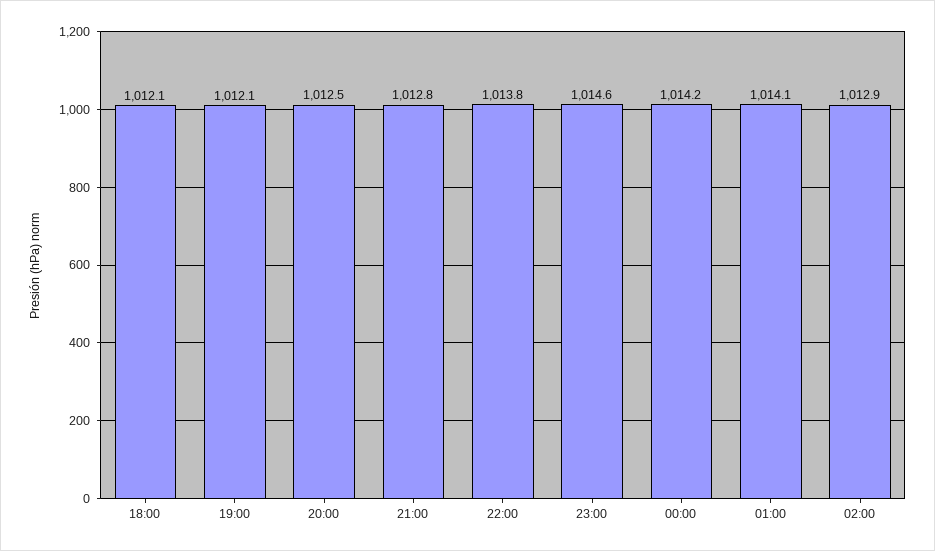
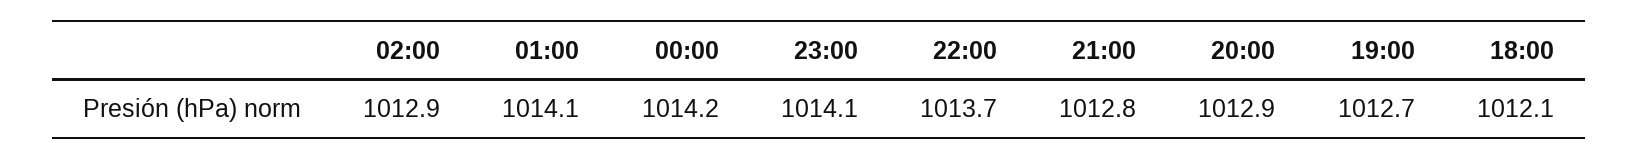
  {
    "18:00": 1012.1,
-   "19:00": 1012.1,
+   "19:00": 1012.7,
-   "20:00": 1012.5,
+   "20:00": 1012.9,
    "21:00": 1012.8,
-   "22:00": 1013.8,
+   "22:00": 1013.7,
-   "23:00": 1014.6,
+   "23:00": 1014.1,
    "00:00": 1014.2,
    "01:00": 1014.1,
    "02:00": 1012.9
  }

